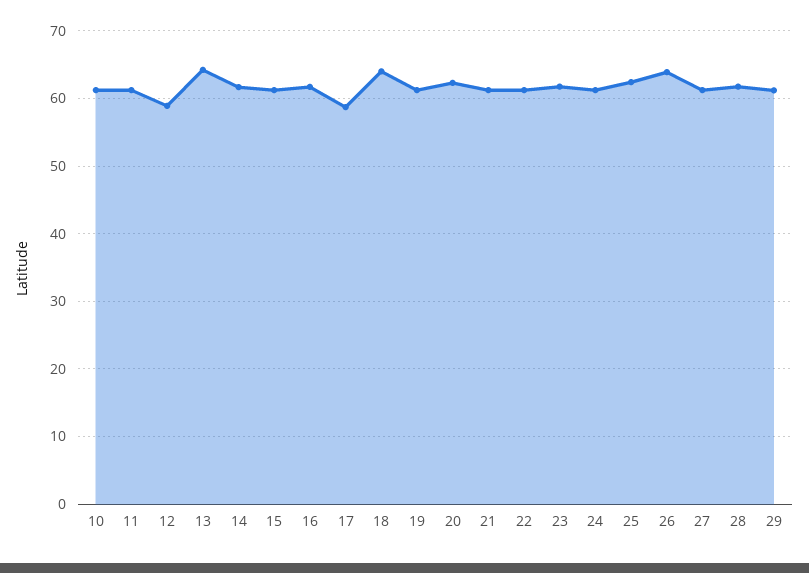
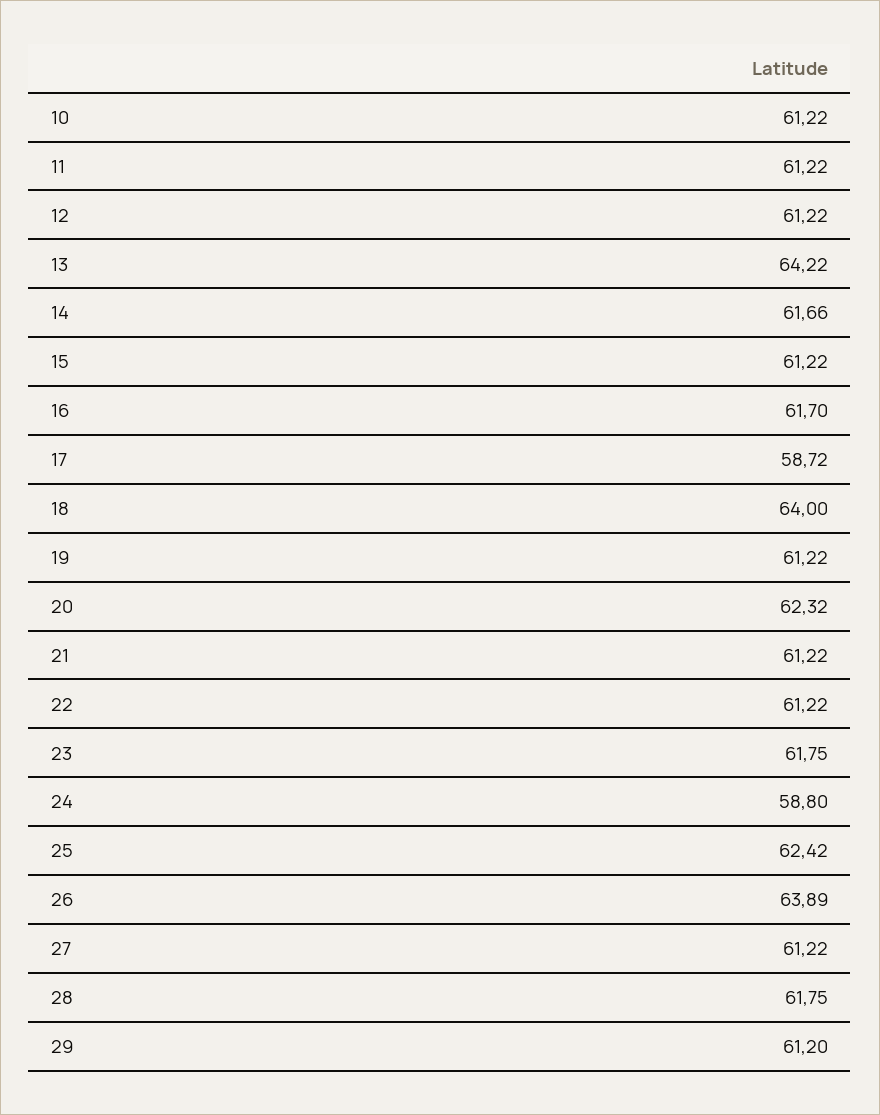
  {
    "10": 61.22,
    "11": 61.22,
-   "12": 59,
+   "12": 61.22,
    "13": 64.22,
    "14": 61.66,
    "15": 61.22,
    "16": 61.7,
    "17": 58.72,
    "18": 64,
    "19": 61.22,
    "20": 62.32,
    "21": 61.22,
    "22": 61.22,
    "23": 61.75,
-   "24": 61,
+   "24": 58.8,
    "25": 62.42,
    "26": 63.89,
    "27": 61.22,
    "28": 61.75,
    "29": 61.2
  }

